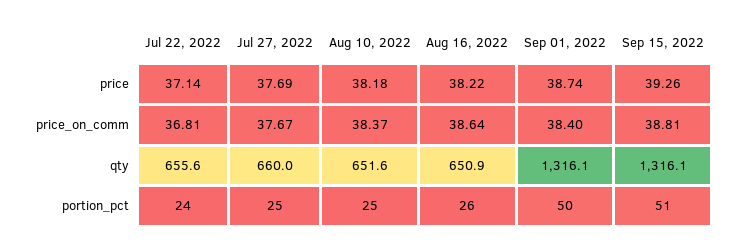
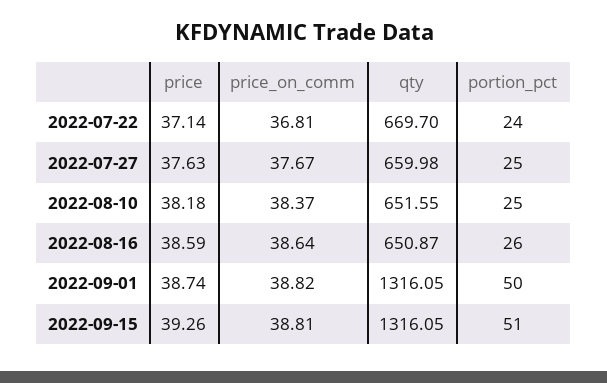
  {
    "Jul 22, 2022": {
      "price": 37.14,
      "price_on_comm": 36.81,
-     "qty": 655.6,
+     "qty": 669.7,
      "portion_pct": 24
    },
    "Jul 27, 2022": {
-     "price": 37.69,
+     "price": 37.63,
      "price_on_comm": 37.67,
      "qty": 659.98,
      "portion_pct": 25
    },
    "Aug 10, 2022": {
      "price": 38.18,
      "price_on_comm": 38.37,
      "qty": 651.55,
      "portion_pct": 25
    },
    "Aug 16, 2022": {
-     "price": 38.22,
+     "price": 38.59,
      "price_on_comm": 38.64,
      "qty": 650.87,
      "portion_pct": 26
    },
    "Sep 01, 2022": {
      "price": 38.74,
-     "price_on_comm": 38.4,
+     "price_on_comm": 38.82,
      "qty": 1316.05,
      "portion_pct": 50
    },
    "Sep 15, 2022": {
      "price": 39.26,
      "price_on_comm": 38.81,
      "qty": 1316.05,
      "portion_pct": 51
    }
  }

